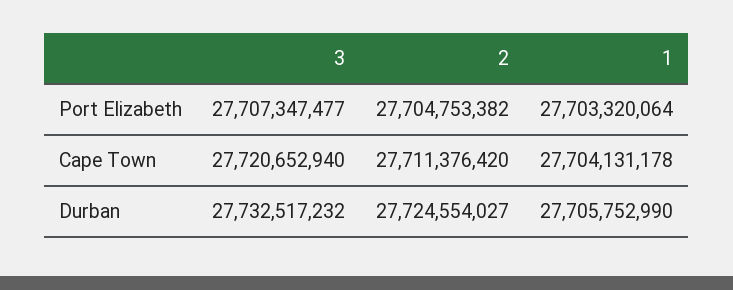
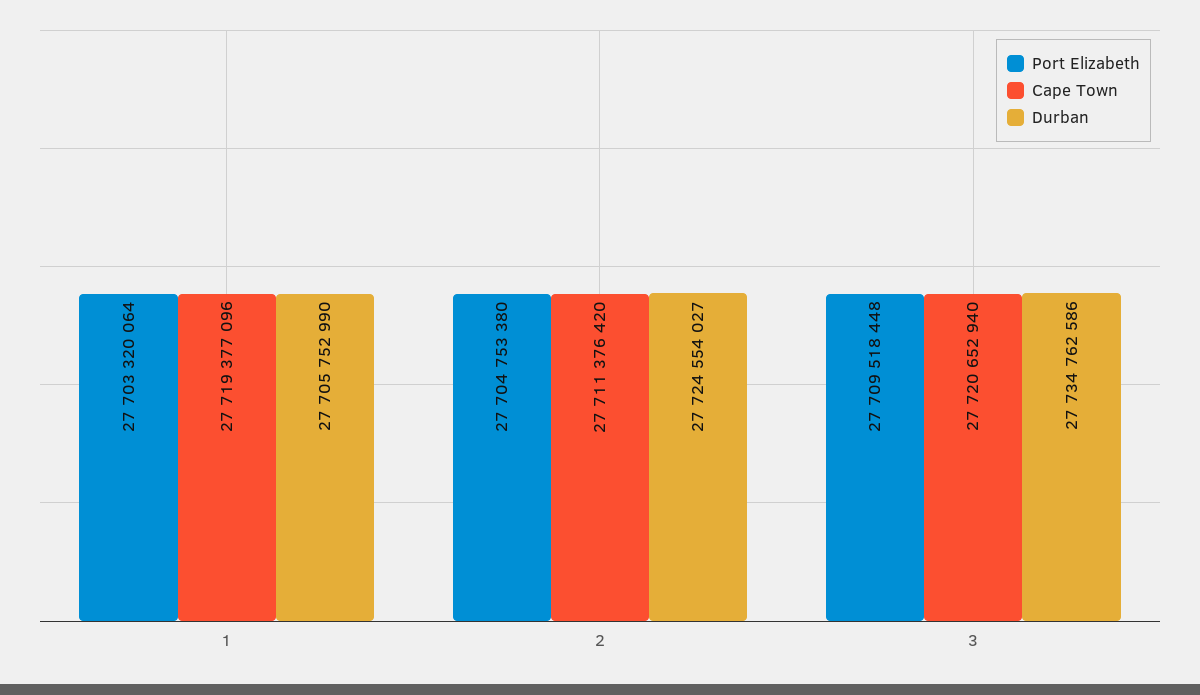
  {
    "Port Elizabeth": {
-     "3": 27707347477,
+     "3": 27709518448,
-     "2": 27704753382,
+     "2": 27704753380,
      "1": 27703320064
    },
    "Cape Town": {
      "3": 27720652940,
      "2": 27711376420,
-     "1": 27704131178
+     "1": 27719377096
    },
    "Durban": {
-     "3": 27732517232,
+     "3": 27734762586,
      "2": 27724554027,
      "1": 27705752990
    }
  }

